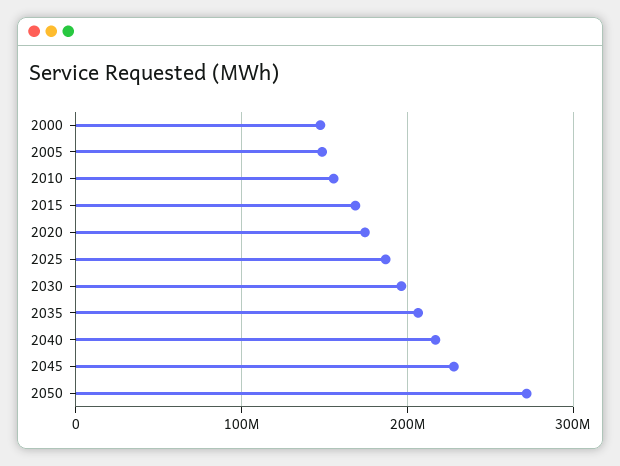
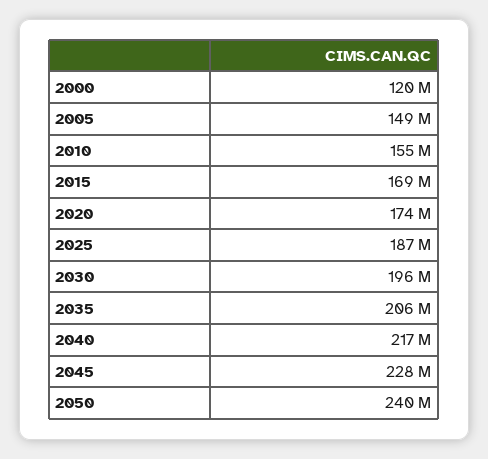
  {
-   "2000": 150000000,
+   "2000": 120000000,
    "2005": 149000000,
    "2010": 155000000,
    "2015": 169000000,
    "2020": 174000000,
    "2025": 187000000,
    "2030": 196000000,
    "2035": 206000000,
    "2040": 217000000,
    "2045": 228000000,
-   "2050": 270000000
+   "2050": 240000000
  }

